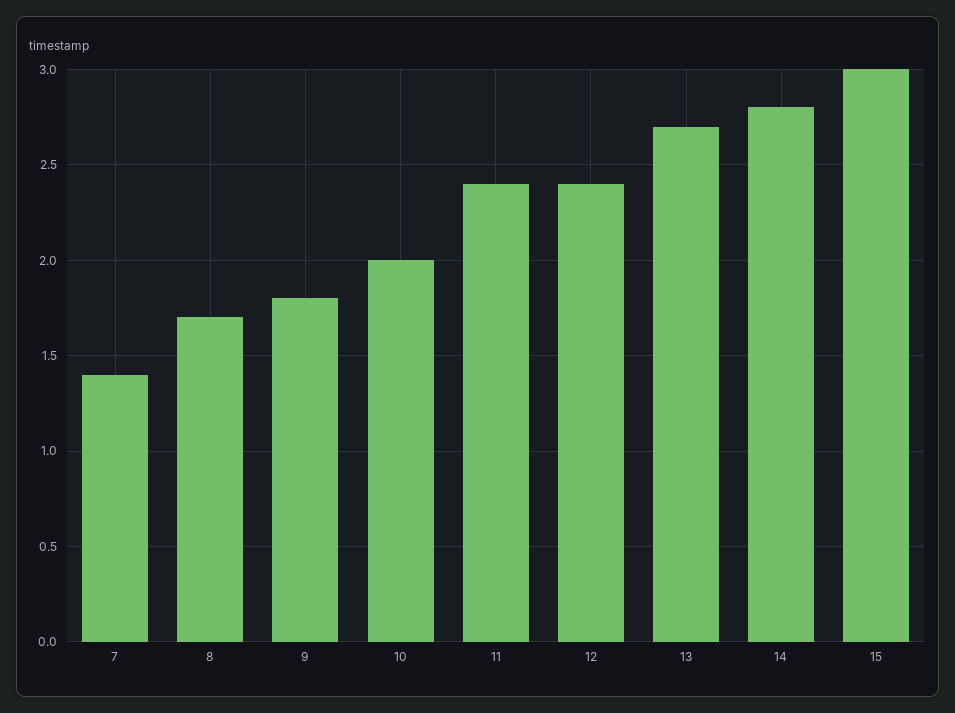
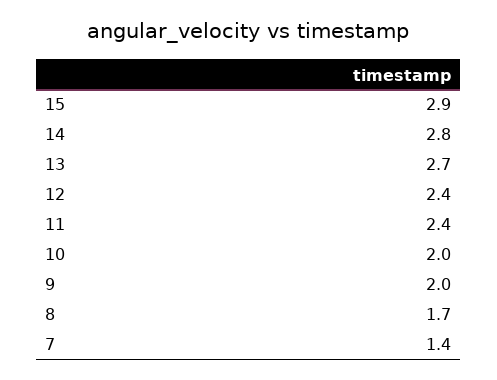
  {
    "7": 1.4,
    "8": 1.7,
-   "9": 1.8,
+   "9": 2,
    "10": 2,
    "11": 2.4,
    "12": 2.4,
    "13": 2.7,
    "14": 2.8,
-   "15": 3
+   "15": 2.9
  }

